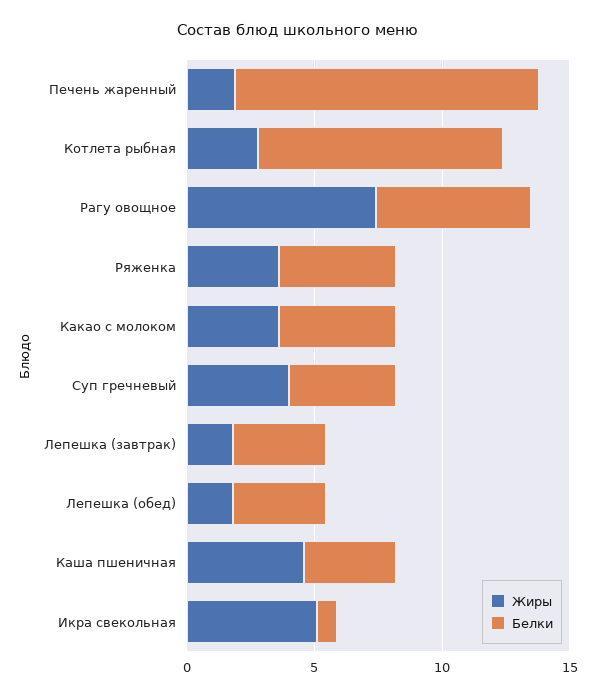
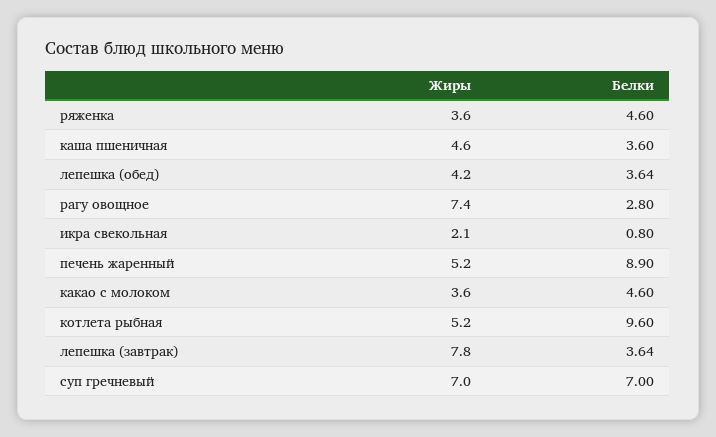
  {
    "Жиры": {
-     "Печень жаренный": 2,
+     "Печень жаренный": 5.2,
-     "Котлета рыбная": 3,
+     "Котлета рыбная": 5.2,
      "Рагу овощное": 7.4,
      "Ряженка": 3.6,
      "Какао с молоком": 3.6,
-     "Суп гречневый": 4,
+     "Суп гречневый": 7,
-     "Лепешка (завтрак)": 2,
+     "Лепешка (завтрак)": 7.8,
-     "Лепешка (обед)": 2,
+     "Лепешка (обед)": 4.2,
      "Каша пшеничная": 4.6,
-     "Икра свекольная": 5
+     "Икра свекольная": 2.1
    },
    "Белки": {
-     "Печень жаренный": 12,
+     "Печень жаренный": 8.9,
      "Котлета рыбная": 9.6,
-     "Рагу овощное": 6,
+     "Рагу овощное": 2.8,
      "Ряженка": 4.6,
      "Какао с молоком": 4.6,
-     "Суп гречневый": 4,
+     "Суп гречневый": 7,
      "Лепешка (завтрак)": 3.64,
      "Лепешка (обед)": 3.64,
      "Каша пшеничная": 3.6,
      "Икра свекольная": 0.8
    }
  }

